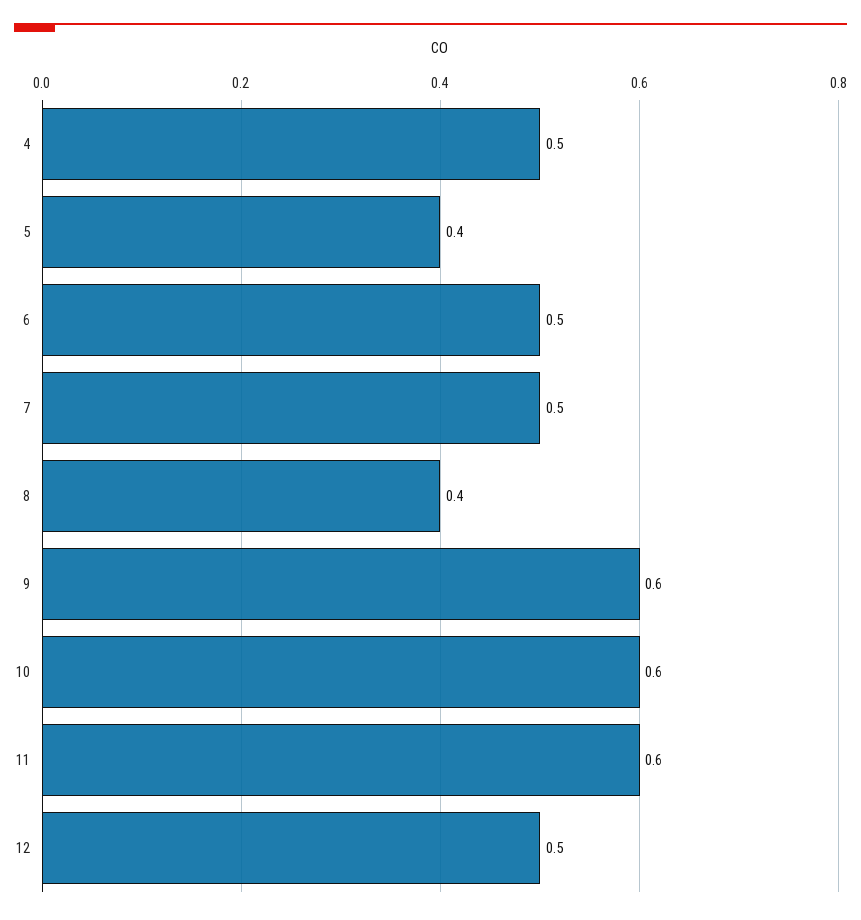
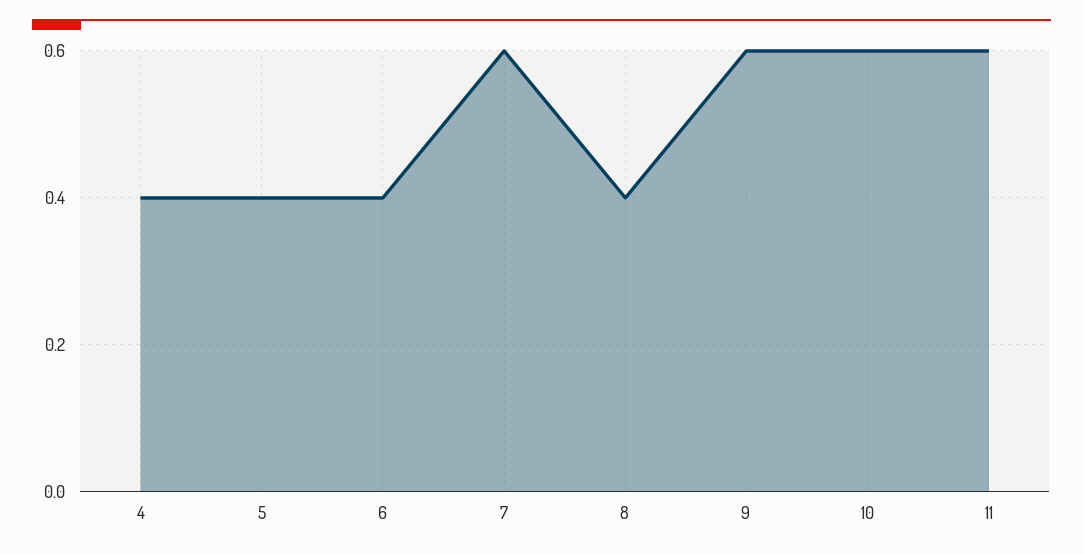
  {
-   "4": 0.5,
+   "4": 0.4,
    "5": 0.4,
-   "6": 0.5,
+   "6": 0.4,
-   "7": 0.5,
+   "7": 0.6,
    "8": 0.4,
    "9": 0.6,
    "10": 0.6,
-   "11": 0.6,
+   "11": 0.6
-   "12": 0.5
  }

